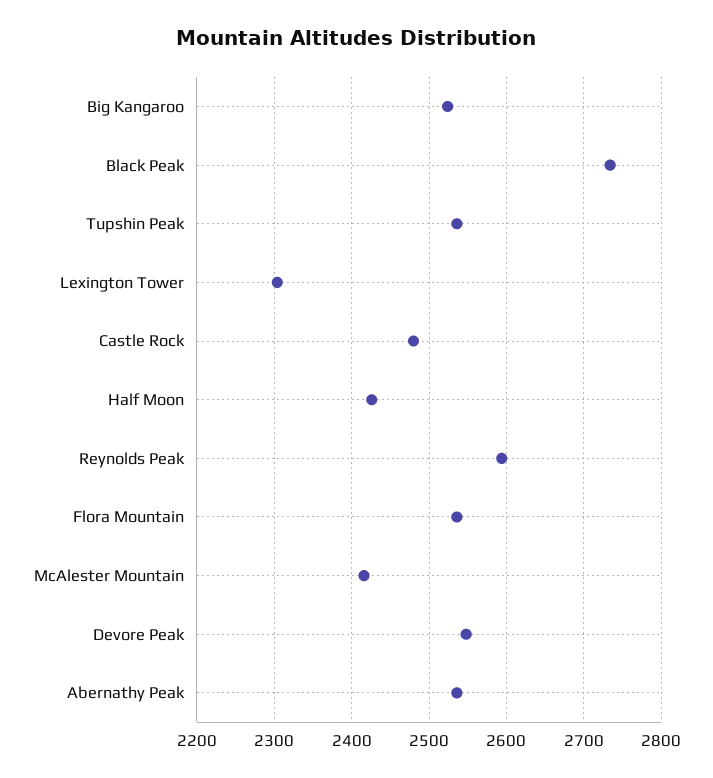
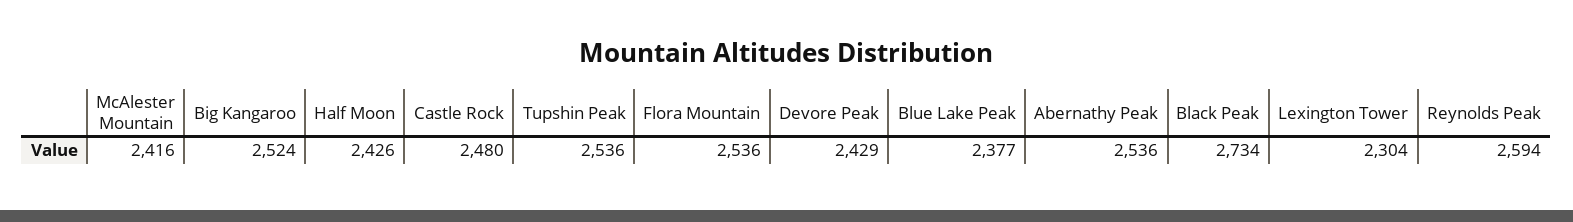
  {
    "Big Kangaroo": 2524,
    "Black Peak": 2734,
    "Tupshin Peak": 2536,
    "Lexington Tower": 2304,
    "Castle Rock": 2480,
    "Half Moon": 2426,
    "Reynolds Peak": 2594,
    "Flora Mountain": 2536,
    "McAlester Mountain": 2416,
-   "Devore Peak": 2550,
+   "Devore Peak": 2429,
-   "Abernathy Peak": 2536
+   "Abernathy Peak": 2536,
+   "Blue Lake Peak": 2377
  }

